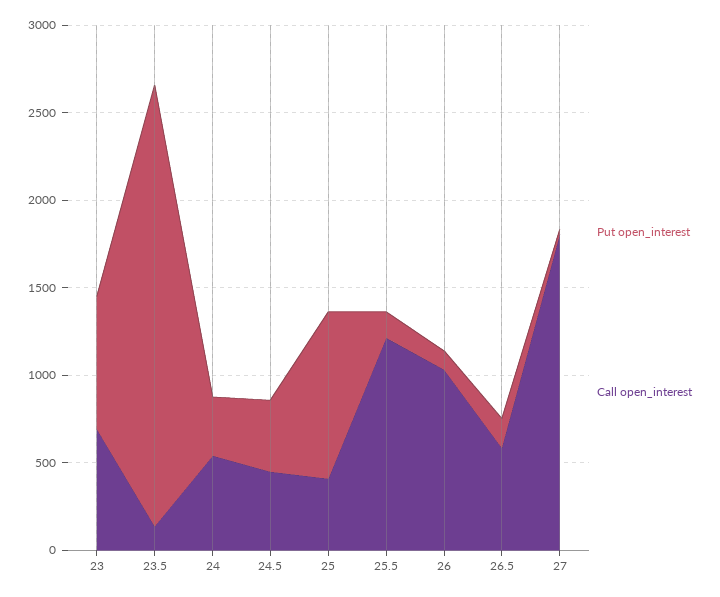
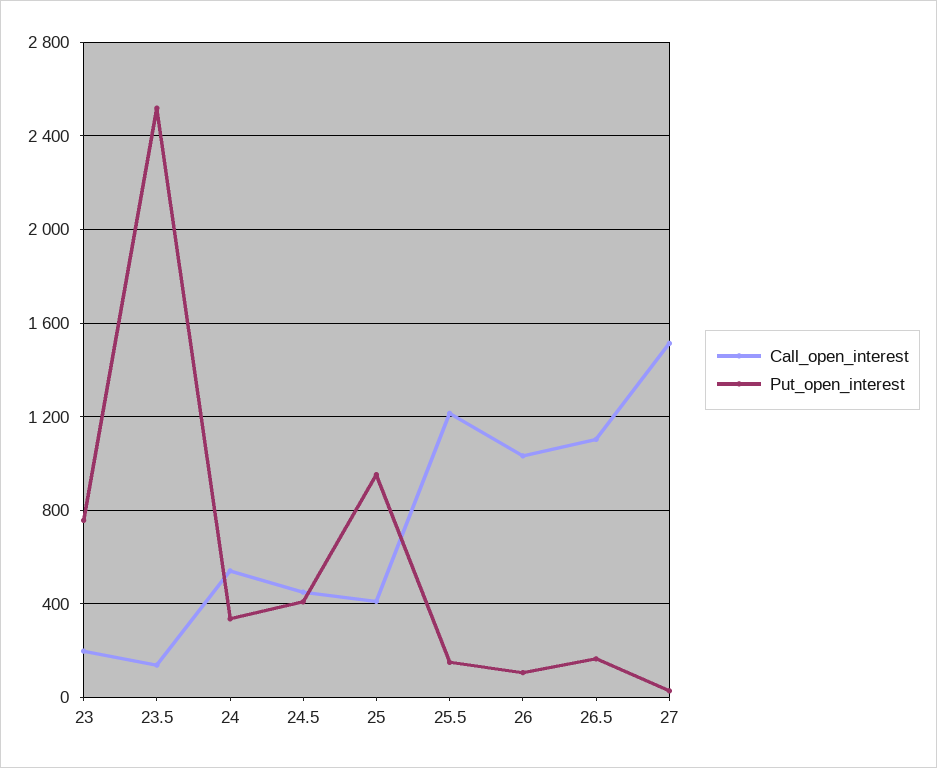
  {
    "Put open_interest": {
      "23": 750,
      "23.5": 2500,
      "24": 350,
      "24.5": 400,
      "25": 950,
      "25.5": 150,
      "26": 100,
      "26.5": 150,
      "27": 50
    },
    "Call open_interest": {
-     "23": 700,
+     "23": 200,
      "23.5": 150,
      "24": 550,
      "24.5": 450,
      "25": 400,
      "25.5": 1200,
      "26": 1050,
-     "26.5": 600,
+     "26.5": 1100,
-     "27": 1800
+     "27": 1500
    }
  }

